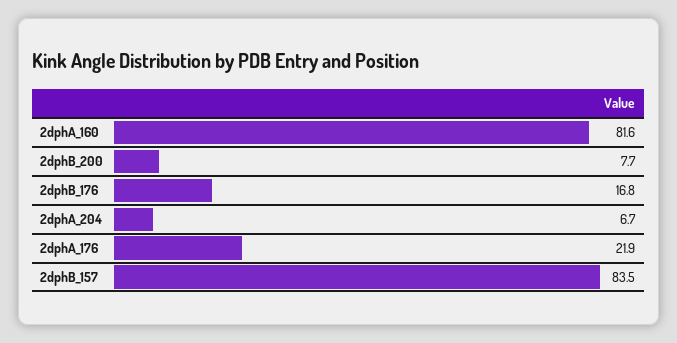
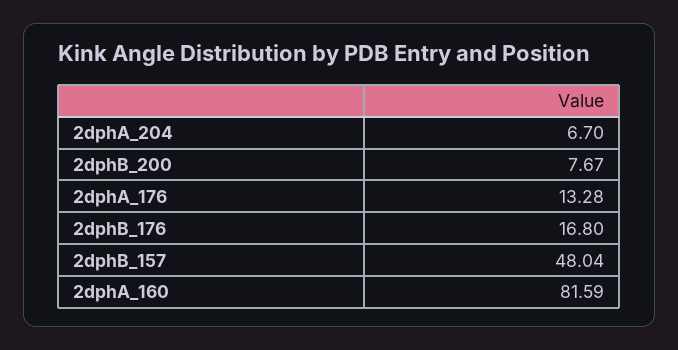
  {
    "2dphA_160": 81.59,
    "2dphB_200": 7.67,
    "2dphB_176": 16.8,
    "2dphA_204": 6.7,
-   "2dphA_176": 21.9,
+   "2dphA_176": 13.28,
-   "2dphB_157": 83.5
+   "2dphB_157": 48.04
  }

